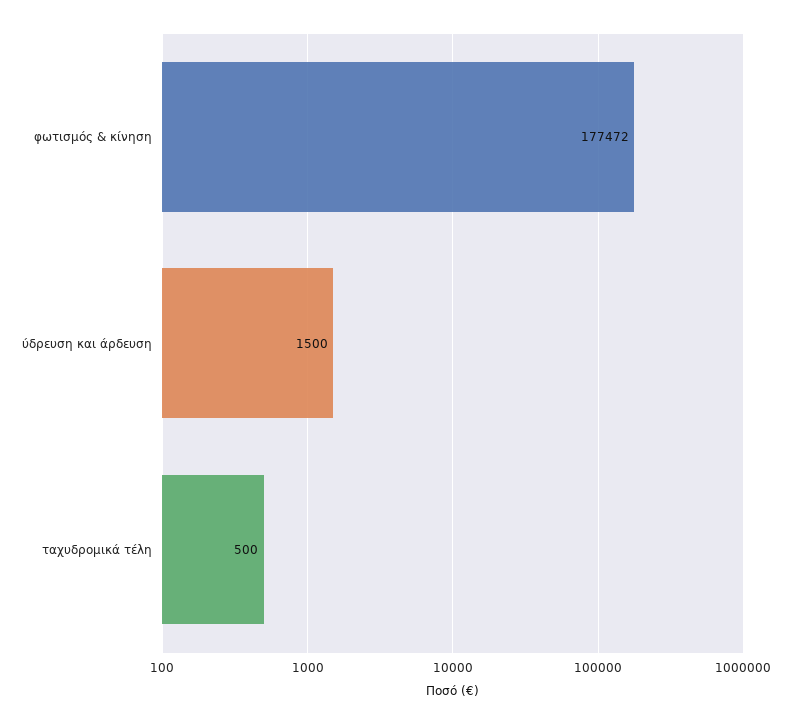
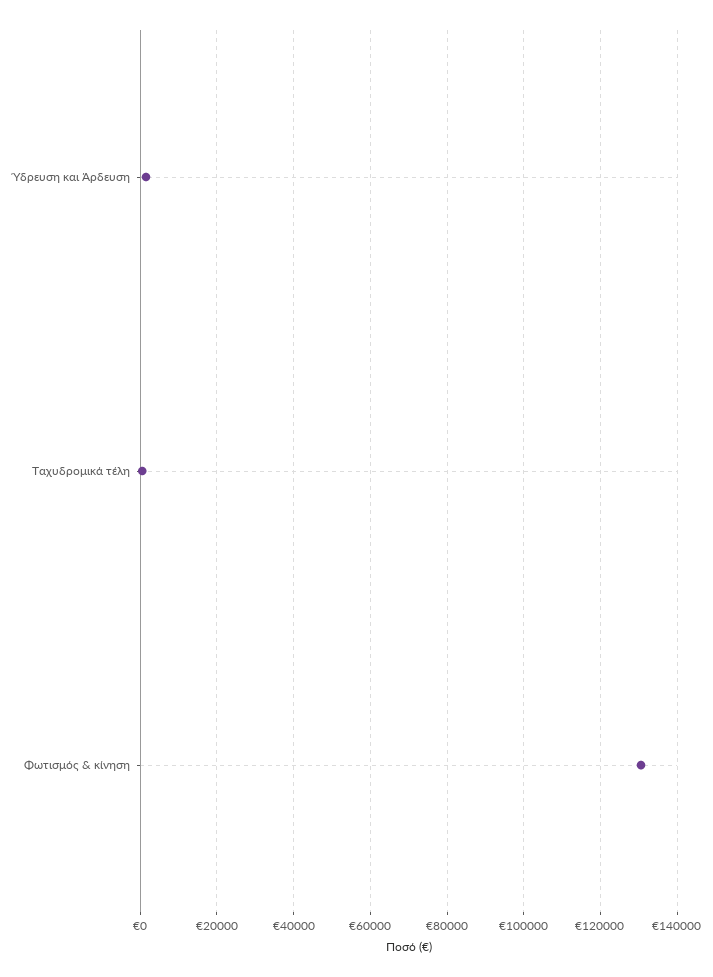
  {
-   "φωτισμός & κίνηση": 177472,
+   "φωτισμός & κίνηση": 130000,
    "ύδρευση και άρδευση": 1500,
    "ταχυδρομικά τέλη": 500
  }

